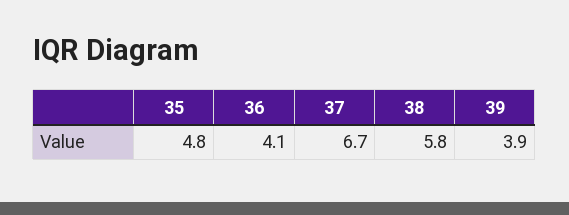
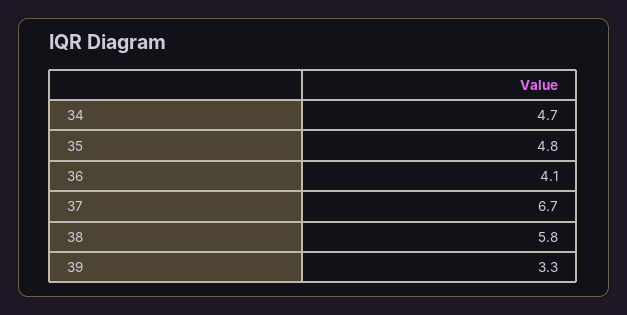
  {
    "35": 4.8,
    "36": 4.1,
    "37": 6.7,
    "38": 5.8,
-   "39": 3.9
+   "39": 3.3,
+   "34": 4.7
  }

